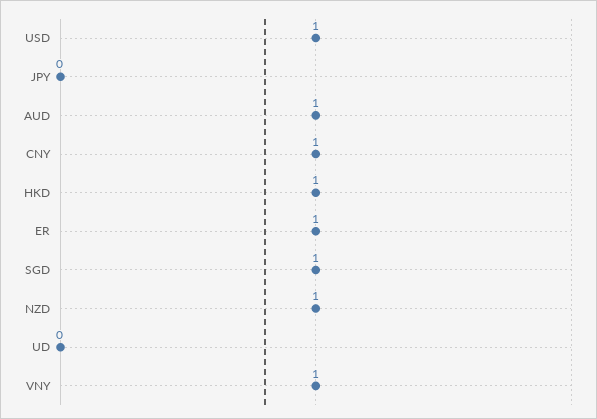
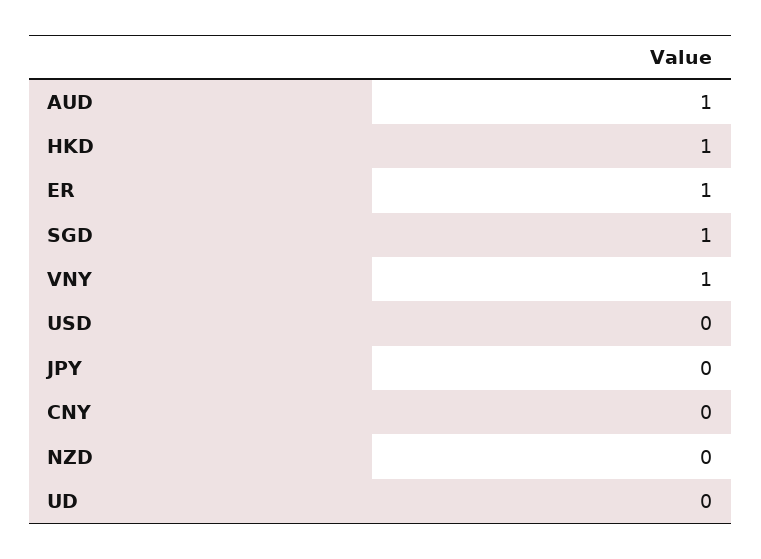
  {
-   "USD": 1,
+   "USD": 0,
    "JPY": 0,
    "AUD": 1,
-   "CNY": 1,
+   "CNY": 0,
    "HKD": 1,
    "ER": 1,
    "SGD": 1,
-   "NZD": 1,
+   "NZD": 0,
    "UD": 0,
    "VNY": 1
  }

